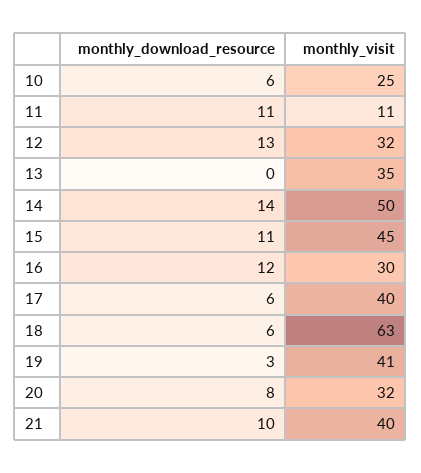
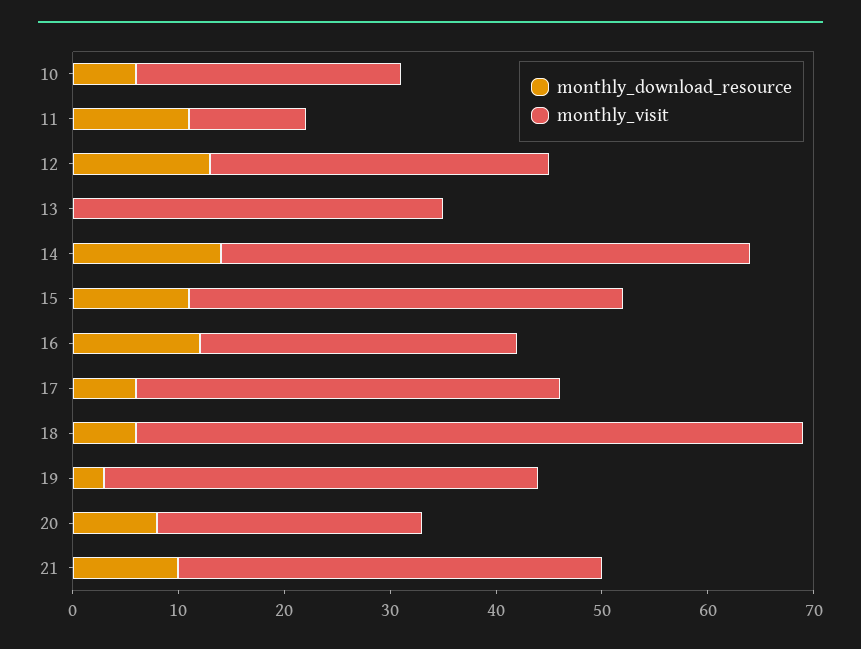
  {
    "monthly_download_resource": {
      "10": 6,
      "11": 11,
      "12": 13,
      "13": 0,
      "14": 14,
      "15": 11,
      "16": 12,
      "17": 6,
      "18": 6,
      "19": 3,
      "20": 8,
      "21": 10
    },
    "monthly_visit": {
      "10": 25,
      "11": 11,
      "12": 32,
      "13": 35,
      "14": 50,
-     "15": 45,
+     "15": 41,
      "16": 30,
      "17": 40,
      "18": 63,
      "19": 41,
-     "20": 32,
+     "20": 25,
      "21": 40
    }
  }

